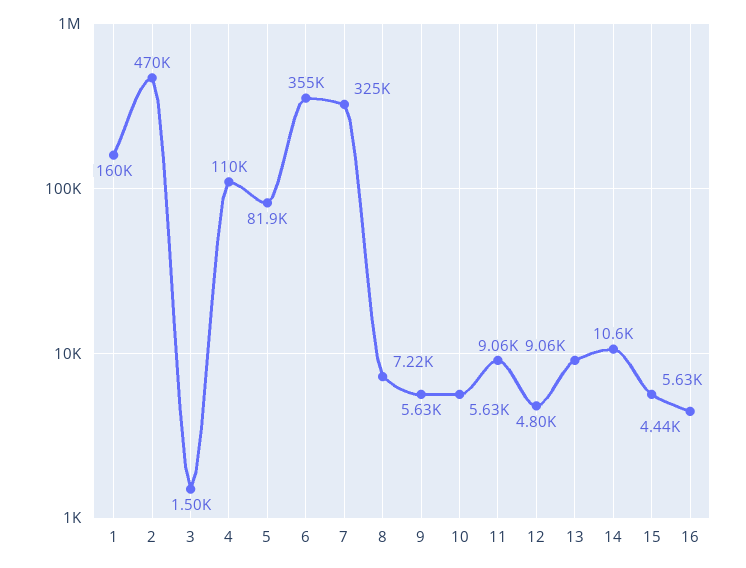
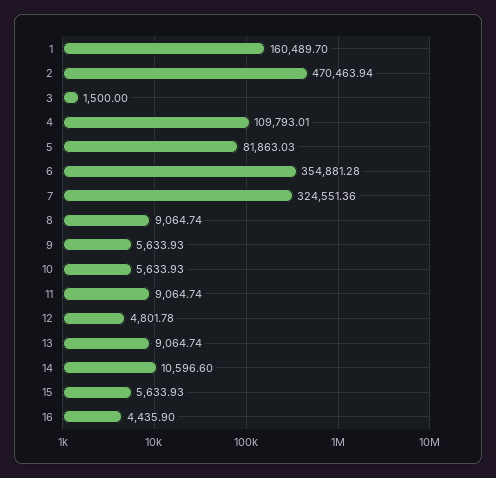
  {
    "1": 160489.7,
    "2": 470463.94,
    "3": 1500,
    "4": 109793.01,
    "5": 81863.03,
    "6": 354881.28,
    "7": 324551.36,
-   "8": 7220,
+   "8": 9064.74,
    "9": 5633.93,
    "10": 5633.93,
    "11": 9064.74,
    "12": 4801.78,
    "13": 9064.74,
    "14": 10596.6,
    "15": 5633.93,
    "16": 4435.9
  }

